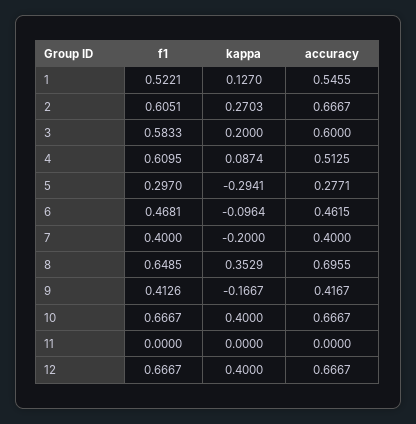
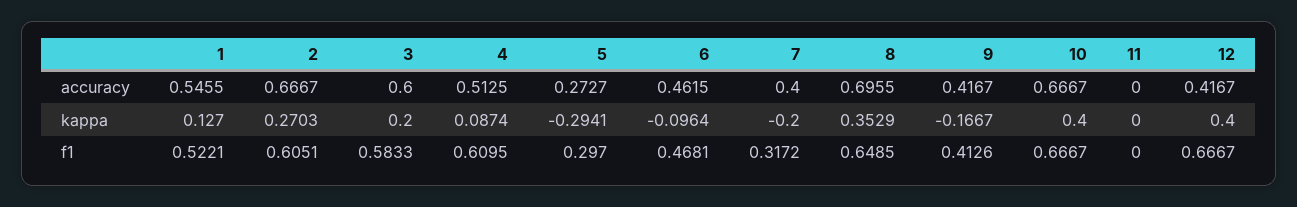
  {
    "f1": {
      "1": 0.5221,
      "2": 0.6051,
      "3": 0.5833,
      "4": 0.6095,
      "5": 0.297,
      "6": 0.4681,
-     "7": 0.4,
+     "7": 0.3172,
      "8": 0.6485,
      "9": 0.4126,
      "10": 0.6667,
      "11": 0,
      "12": 0.6667
    },
    "kappa": {
      "1": 0.127,
      "2": 0.2703,
      "3": 0.2,
      "4": 0.0874,
      "5": -0.2941,
      "6": -0.0964,
      "7": -0.2,
      "8": 0.3529,
      "9": -0.1667,
      "10": 0.4,
      "11": 0,
      "12": 0.4
    },
    "accuracy": {
      "1": 0.5455,
      "2": 0.6667,
      "3": 0.6,
      "4": 0.5125,
-     "5": 0.2771,
+     "5": 0.2727,
      "6": 0.4615,
      "7": 0.4,
      "8": 0.6955,
      "9": 0.4167,
      "10": 0.6667,
      "11": 0,
-     "12": 0.6667
+     "12": 0.4167
    }
  }

